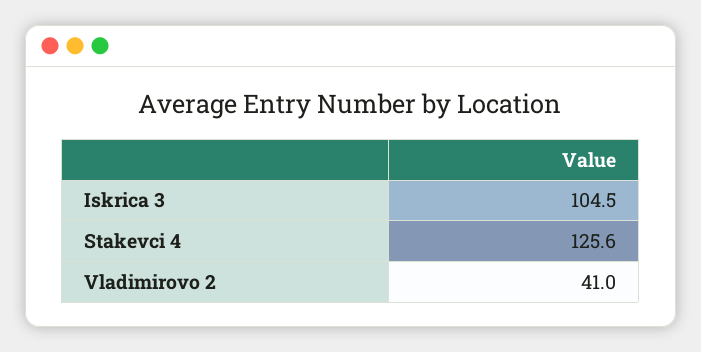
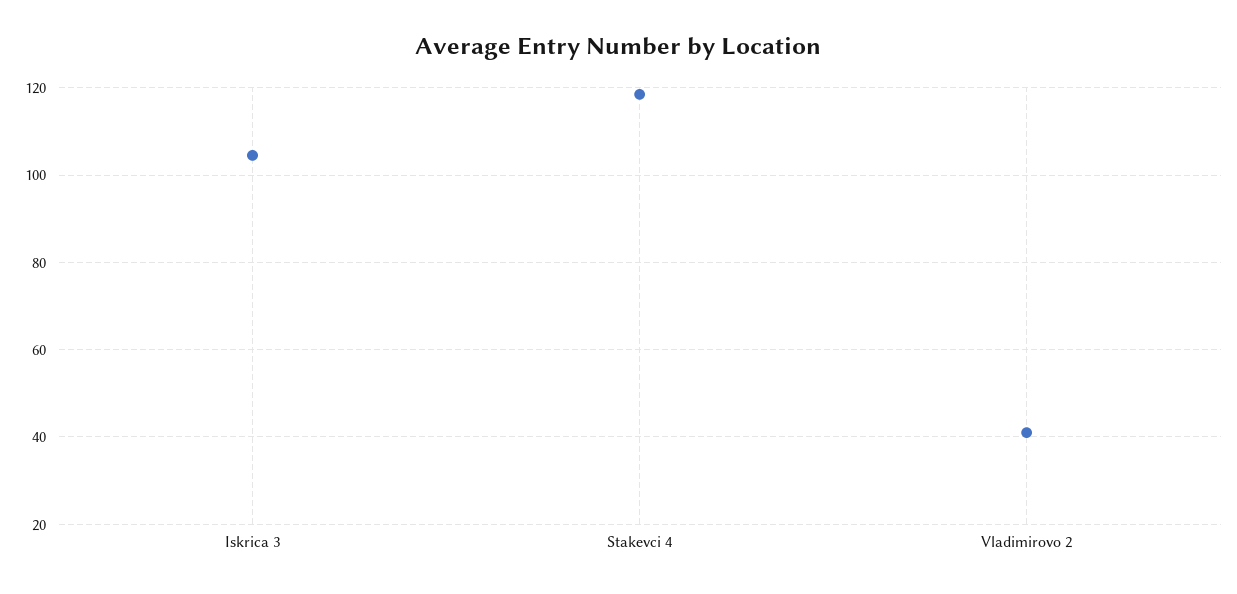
  {
    "Iskrica 3": 104.5,
-   "Stakevci 4": 125.6,
+   "Stakevci 4": 118,
    "Vladimirovo 2": 41
  }

